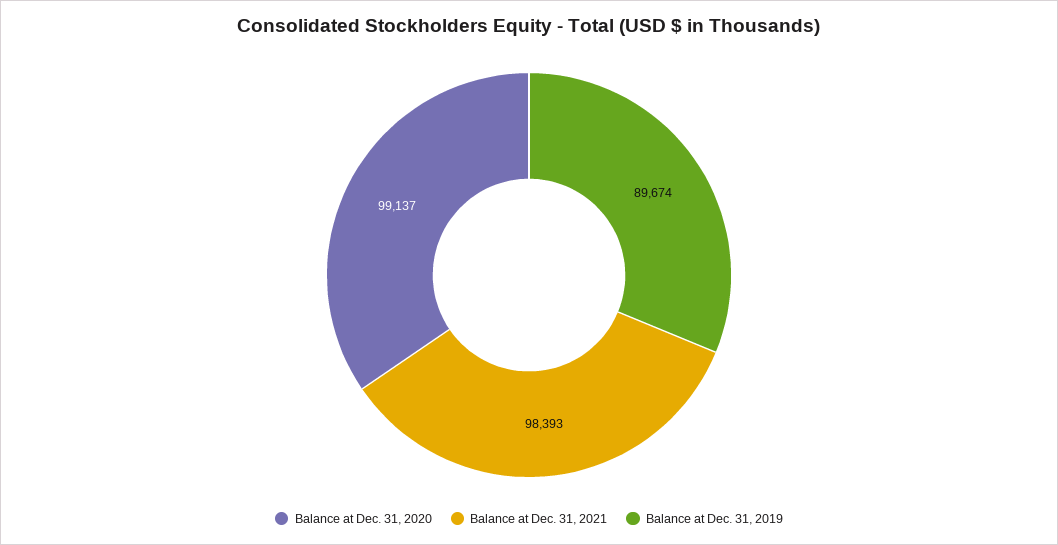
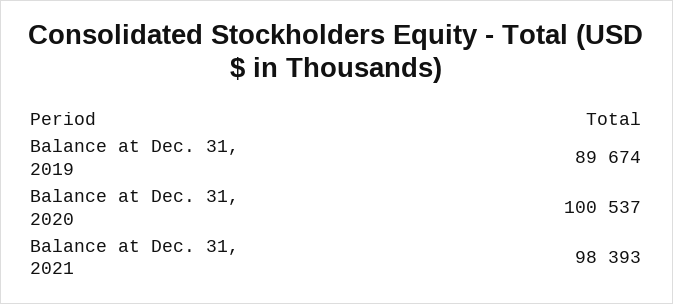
  {
-   "Balance at Dec. 31, 2020": 99137,
+   "Balance at Dec. 31, 2020": 100537,
    "Balance at Dec. 31, 2021": 98393,
    "Balance at Dec. 31, 2019": 89674
  }

